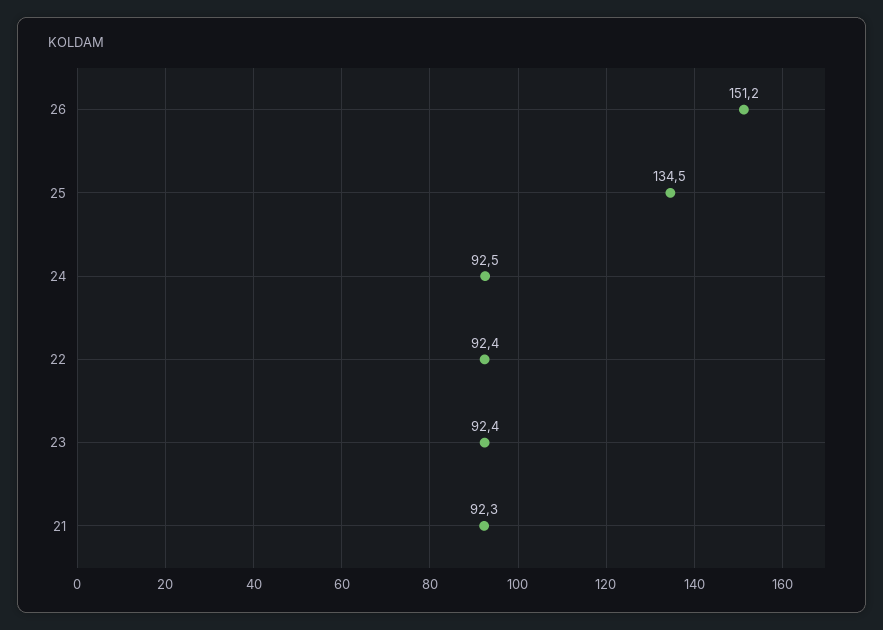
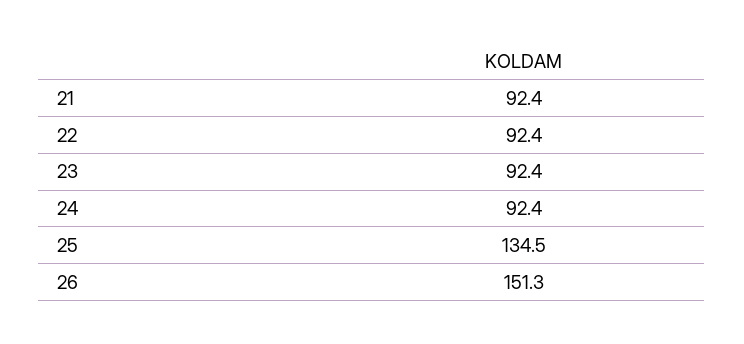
  {
-   "26": 151.2,
+   "26": 151.3,
    "25": 134.5,
-   "24": 92.5,
+   "24": 92.4,
    "22": 92.4,
    "23": 92.4,
-   "21": 92.3
+   "21": 92.4
  }

